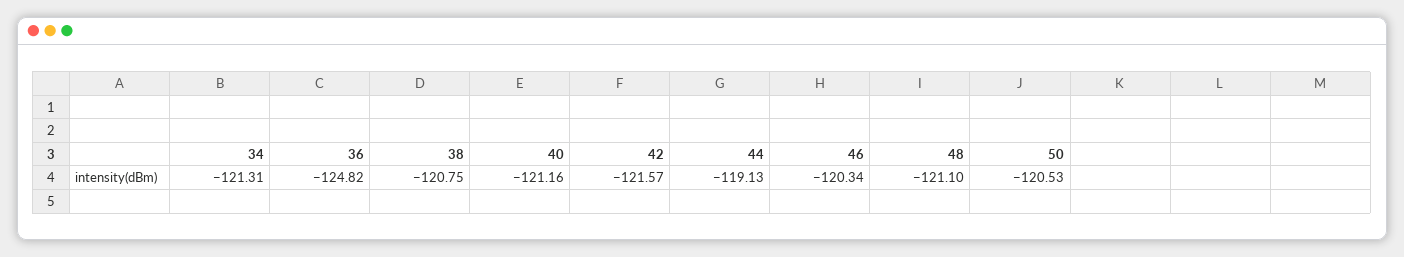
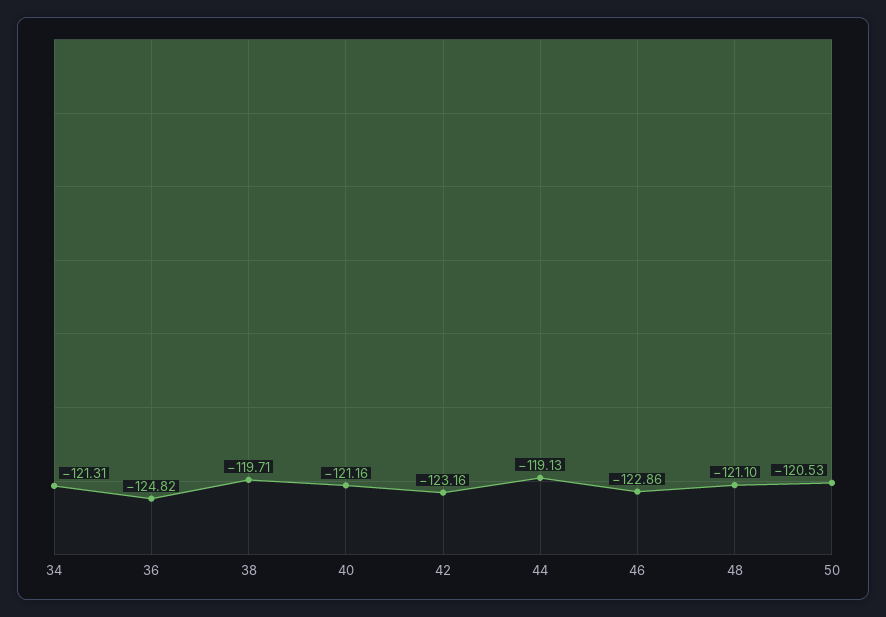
  {
    "34": -121.31,
    "36": -124.82,
-   "38": -120.75,
+   "38": -119.71,
    "40": -121.16,
-   "42": -121.57,
+   "42": -123.16,
    "44": -119.13,
-   "46": -120.34,
+   "46": -122.86,
    "48": -121.1,
    "50": -120.53
  }

